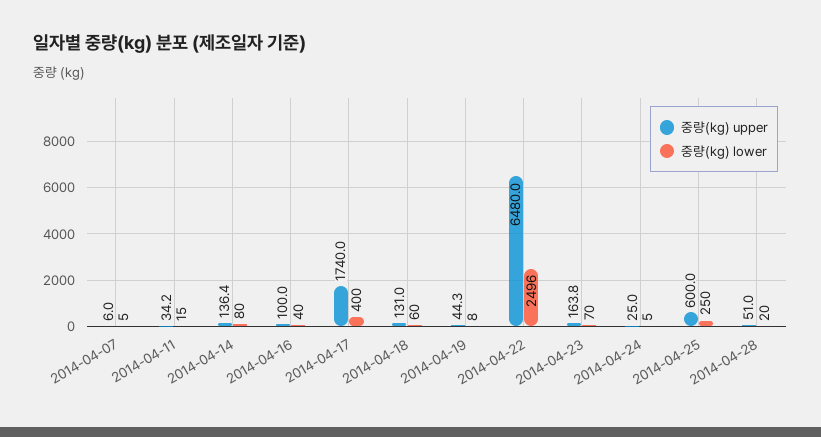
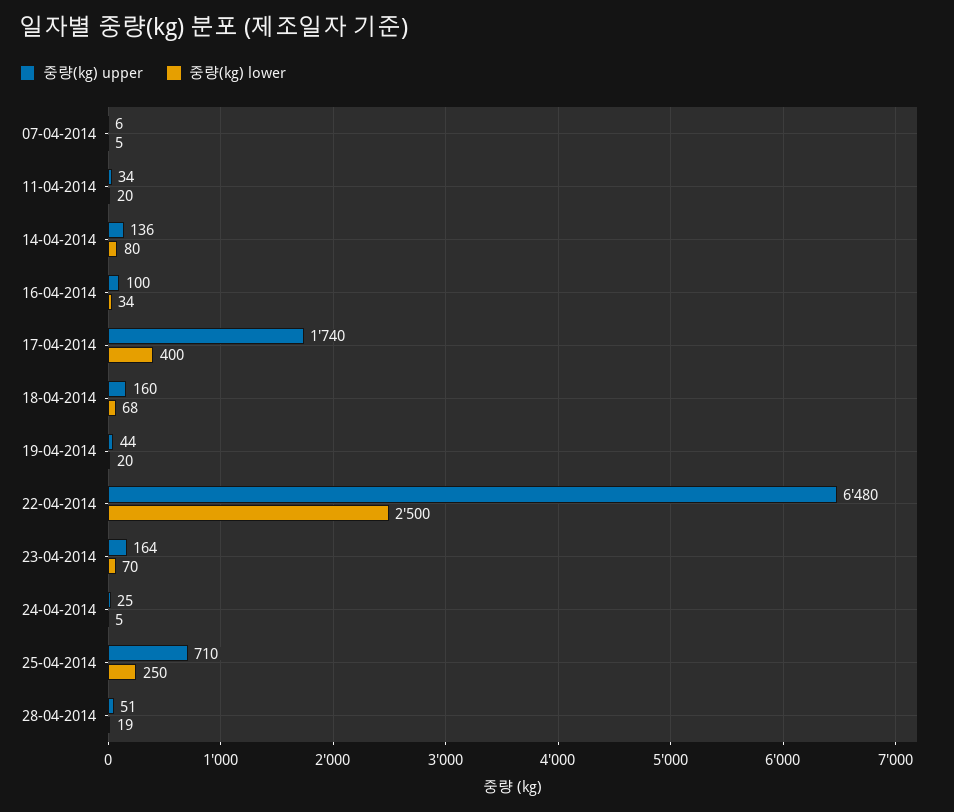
  {
    "중량(kg) upper": {
      "2014-04-07": 6,
      "2014-04-11": 34.2,
      "2014-04-14": 136.4,
      "2014-04-16": 100,
      "2014-04-17": 1740,
-     "2014-04-18": 131,
+     "2014-04-18": 160,
      "2014-04-19": 44.3,
      "2014-04-22": 6480,
      "2014-04-23": 163.8,
      "2014-04-24": 25,
-     "2014-04-25": 600,
+     "2014-04-25": 710,
      "2014-04-28": 51
    },
    "중량(kg) lower": {
      "2014-04-07": 5,
-     "2014-04-11": 15,
+     "2014-04-11": 20,
      "2014-04-14": 80,
-     "2014-04-16": 40,
+     "2014-04-16": 34,
      "2014-04-17": 400,
-     "2014-04-18": 60,
+     "2014-04-18": 68,
-     "2014-04-19": 8,
+     "2014-04-19": 20,
-     "2014-04-22": 2496,
+     "2014-04-22": 2500,
      "2014-04-23": 70,
      "2014-04-24": 5,
      "2014-04-25": 250,
-     "2014-04-28": 20
+     "2014-04-28": 19
    }
  }

